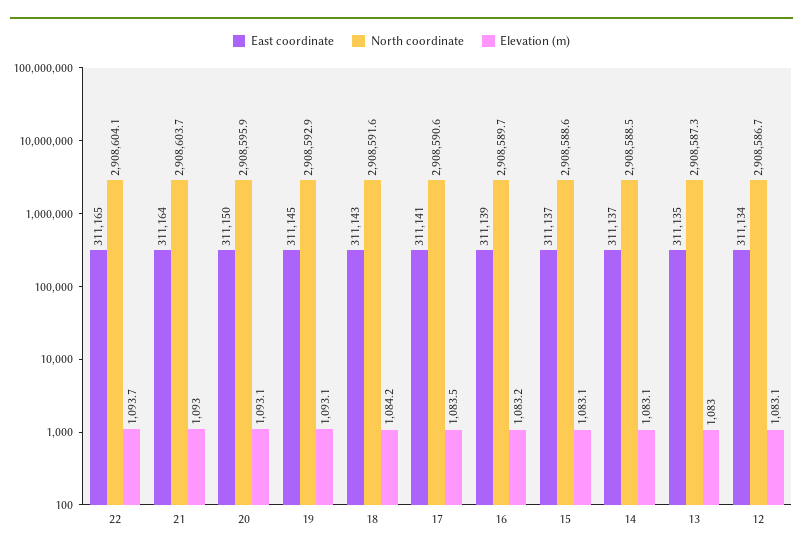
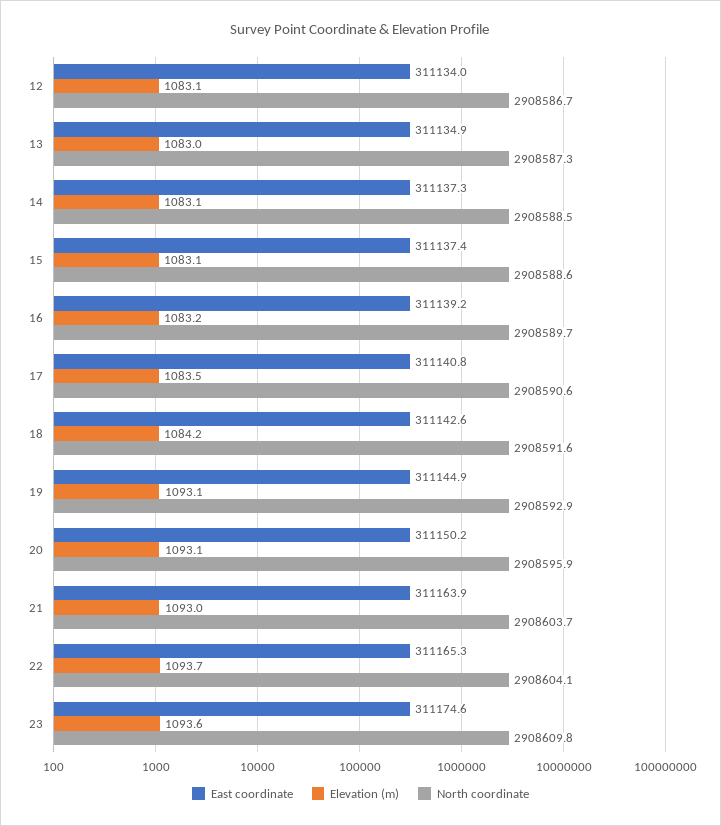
  {
    "East coordinate": {
      "22": 311165.3,
      "21": 311163.9,
      "20": 311150.2,
      "19": 311144.9,
      "18": 311142.6,
      "17": 311140.8,
      "16": 311139.2,
      "15": 311137.4,
      "14": 311137.3,
      "13": 311134.9,
-     "12": 311134
+     "12": 311134,
+     "23": 311174.6
    },
    "North coordinate": {
      "22": 2908604.1,
      "21": 2908603.7,
      "20": 2908595.9,
      "19": 2908592.9,
      "18": 2908591.6,
      "17": 2908590.6,
      "16": 2908589.7,
      "15": 2908588.6,
      "14": 2908588.5,
      "13": 2908587.3,
-     "12": 2908586.7
+     "12": 2908586.7,
+     "23": 2908609.8
    },
    "Elevation (m)": {
      "22": 1093.7,
      "21": 1093,
      "20": 1093.1,
      "19": 1093.1,
      "18": 1084.2,
      "17": 1083.5,
      "16": 1083.2,
      "15": 1083.1,
      "14": 1083.1,
      "13": 1083,
-     "12": 1083.1
+     "12": 1083.1,
+     "23": 1093.6
    }
  }

